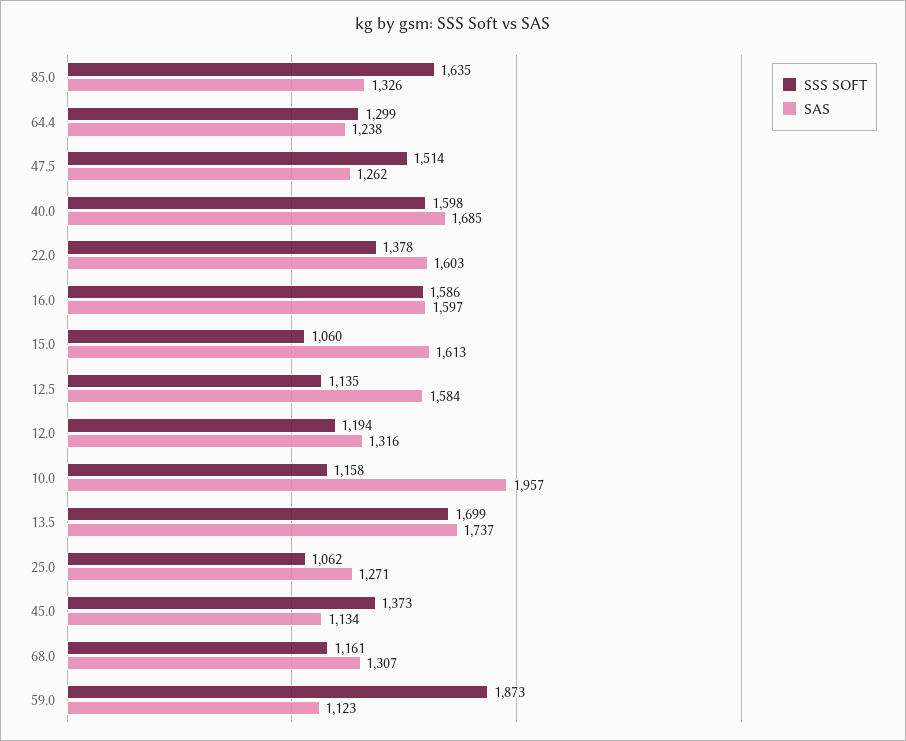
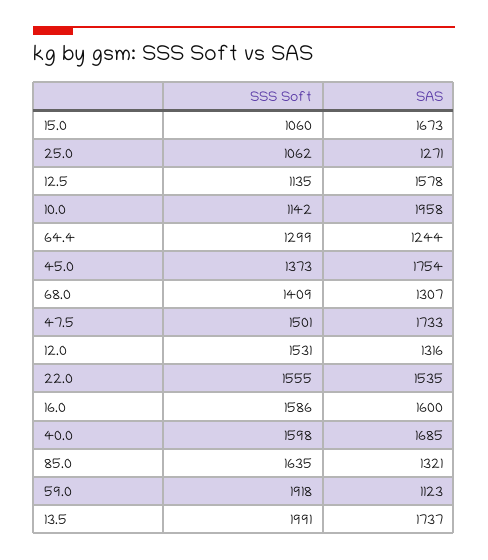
  {
    "SSS SOFT": {
      "85.0": 1635,
      "64.4": 1299,
-     "47.5": 1514,
+     "47.5": 1501,
      "40.0": 1598,
-     "22.0": 1378,
+     "22.0": 1555,
      "16.0": 1586,
      "15.0": 1060,
      "12.5": 1135,
-     "12.0": 1194,
+     "12.0": 1531,
-     "10.0": 1158,
+     "10.0": 1142,
-     "13.5": 1699,
+     "13.5": 1991,
      "25.0": 1062,
      "45.0": 1373,
-     "68.0": 1161,
+     "68.0": 1409,
-     "59.0": 1873
+     "59.0": 1918
    },
    "SAS": {
-     "85.0": 1326,
+     "85.0": 1321,
-     "64.4": 1238,
+     "64.4": 1244,
-     "47.5": 1262,
+     "47.5": 1733,
      "40.0": 1685,
-     "22.0": 1603,
+     "22.0": 1535,
-     "16.0": 1597,
+     "16.0": 1600,
-     "15.0": 1613,
+     "15.0": 1673,
-     "12.5": 1584,
+     "12.5": 1578,
      "12.0": 1316,
-     "10.0": 1957,
+     "10.0": 1958,
      "13.5": 1737,
      "25.0": 1271,
-     "45.0": 1134,
+     "45.0": 1754,
      "68.0": 1307,
      "59.0": 1123
    }
  }

